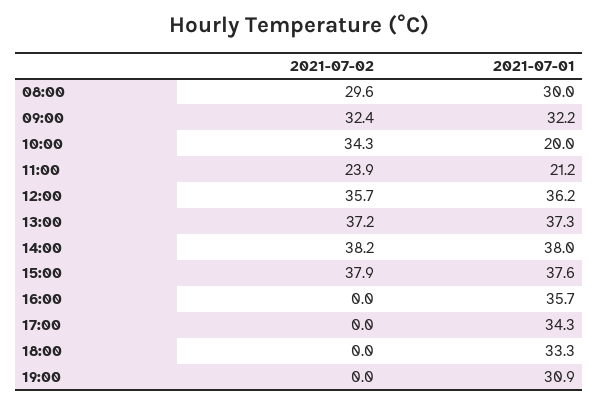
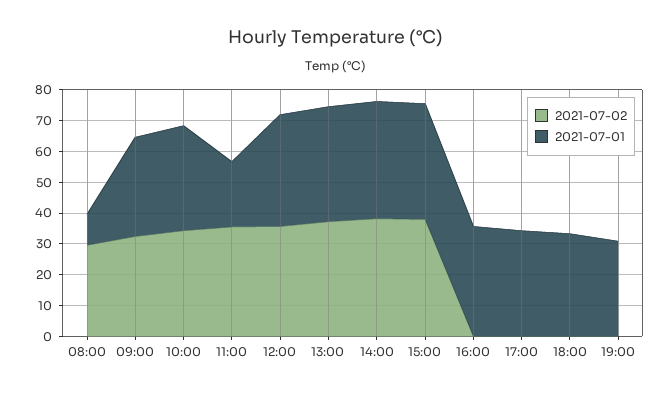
  {
    "2021-07-02": {
      "08:00": 29.6,
      "09:00": 32.4,
      "10:00": 34.3,
-     "11:00": 23.9,
+     "11:00": 35,
      "12:00": 35.7,
      "13:00": 37.2,
      "14:00": 38.2,
      "15:00": 37.9,
      "16:00": 0,
      "17:00": 0,
      "18:00": 0,
      "19:00": 0
    },
    "2021-07-01": {
-     "08:00": 30,
+     "08:00": 10,
      "09:00": 32.2,
-     "10:00": 20,
+     "10:00": 35,
      "11:00": 21.2,
      "12:00": 36.2,
      "13:00": 37.3,
      "14:00": 38,
      "15:00": 37.6,
      "16:00": 35.7,
      "17:00": 34.3,
      "18:00": 33.3,
      "19:00": 30.9
    }
  }

